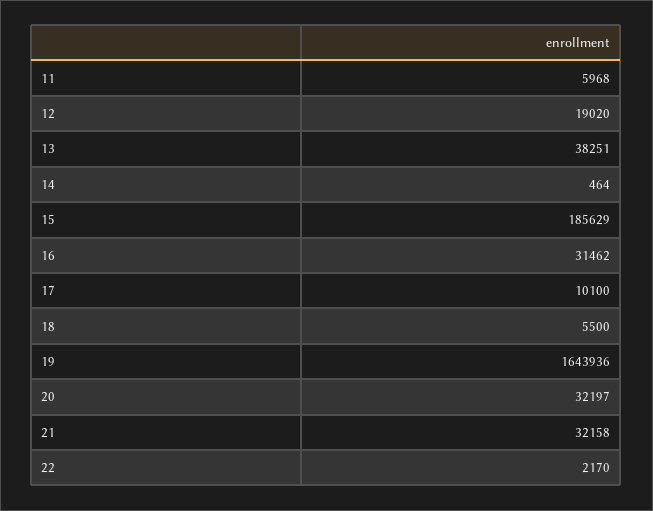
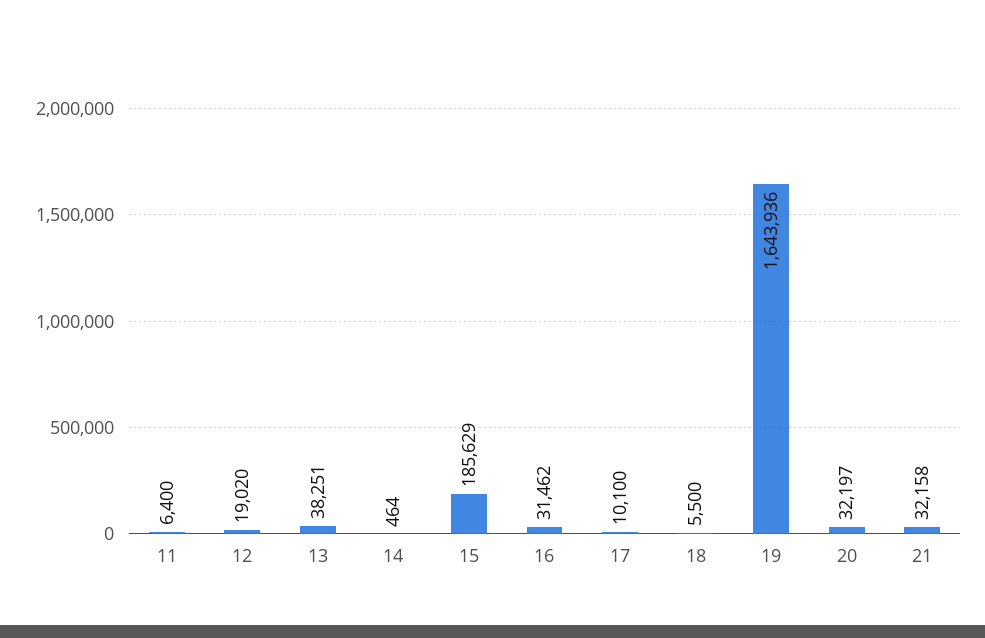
  {
-   "11": 5968,
+   "11": 6400,
    "12": 19020,
    "13": 38251,
    "14": 464,
    "15": 185629,
    "16": 31462,
    "17": 10100,
    "18": 5500,
    "19": 1643936,
    "20": 32197,
-   "21": 32158,
+   "21": 32158
-   "22": 2170
  }

